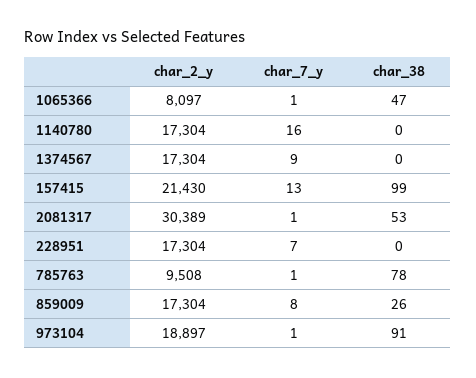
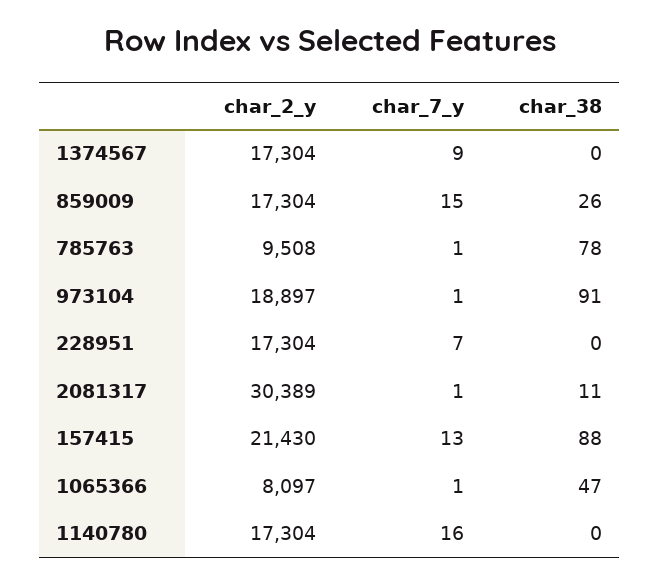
  {
    "char_2_y": {
      "1065366": 8097,
      "1140780": 17304,
      "1374567": 17304,
      "157415": 21430,
      "2081317": 30389,
      "228951": 17304,
      "785763": 9508,
      "859009": 17304,
      "973104": 18897
    },
    "char_7_y": {
      "1065366": 1,
      "1140780": 16,
      "1374567": 9,
      "157415": 13,
      "2081317": 1,
      "228951": 7,
      "785763": 1,
-     "859009": 8,
+     "859009": 15,
      "973104": 1
    },
    "char_38": {
      "1065366": 47,
      "1140780": 0,
      "1374567": 0,
-     "157415": 99,
+     "157415": 88,
-     "2081317": 53,
+     "2081317": 11,
      "228951": 0,
      "785763": 78,
      "859009": 26,
      "973104": 91
    }
  }

